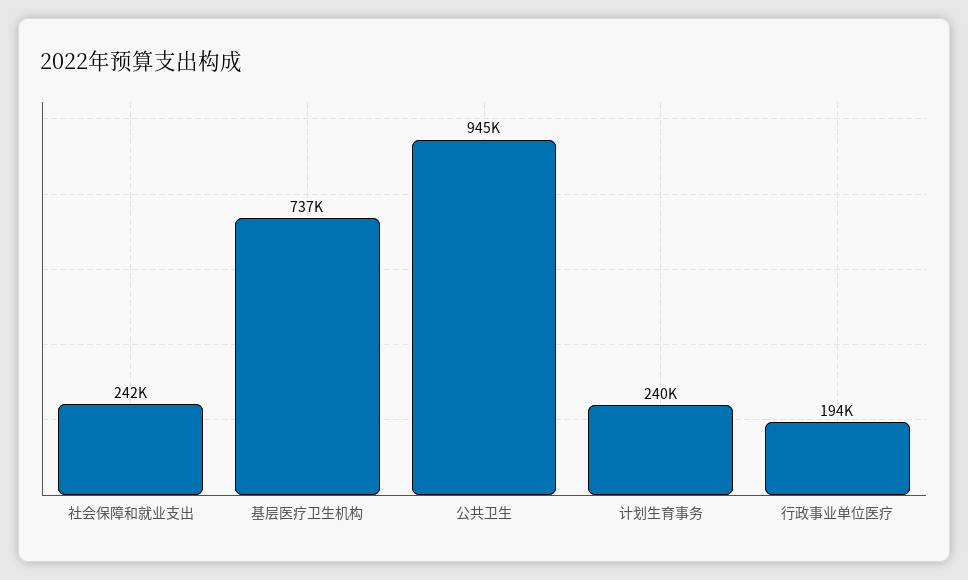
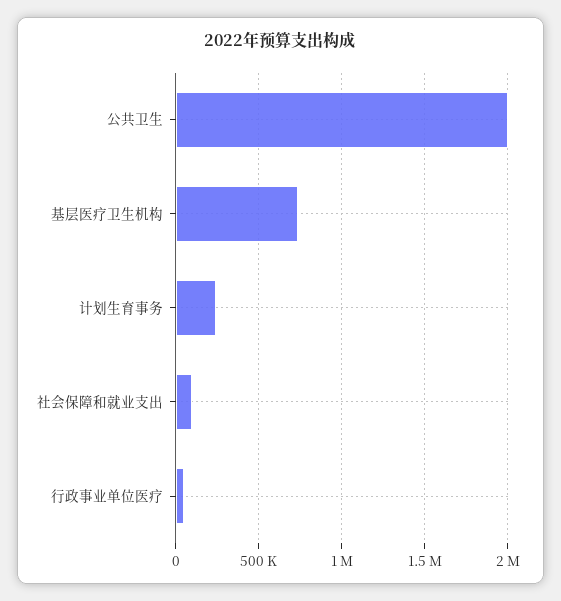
  {
-   "社会保障和就业支出": 242000,
+   "社会保障和就业支出": 100000,
    "基层医疗卫生机构": 737000,
-   "公共卫生": 945000,
+   "公共卫生": 2000000,
    "计划生育事务": 240000,
-   "行政事业单位医疗": 194000
+   "行政事业单位医疗": 50000
  }

